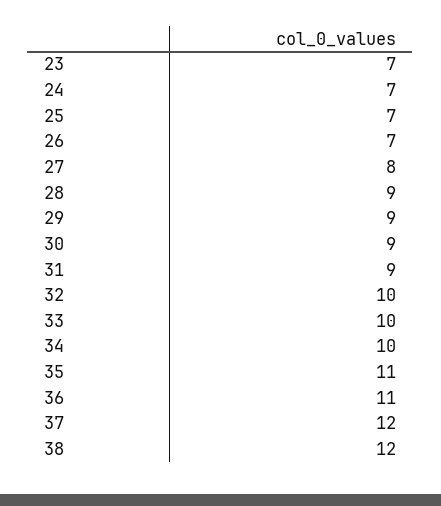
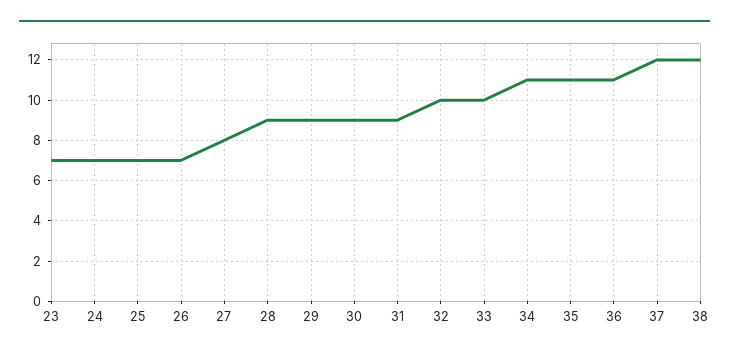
  {
    "23": 7,
    "24": 7,
    "25": 7,
    "26": 7,
    "27": 8,
    "28": 9,
    "29": 9,
    "30": 9,
    "31": 9,
    "32": 10,
    "33": 10,
-   "34": 10,
+   "34": 11,
    "35": 11,
    "36": 11,
    "37": 12,
    "38": 12
  }

